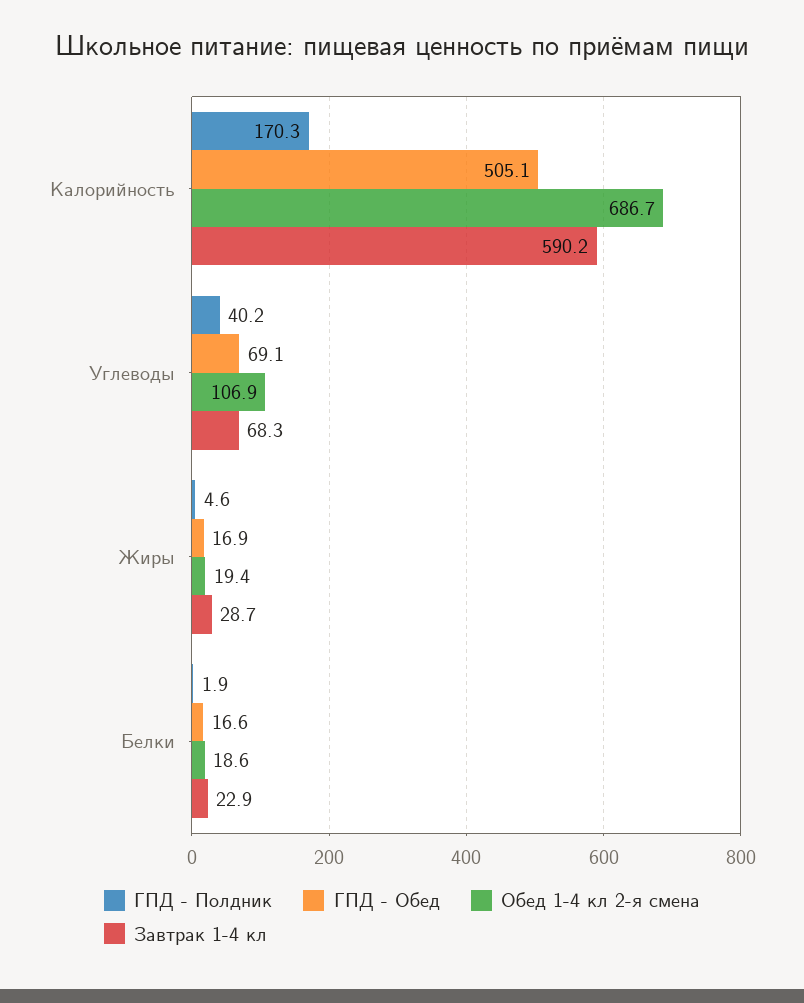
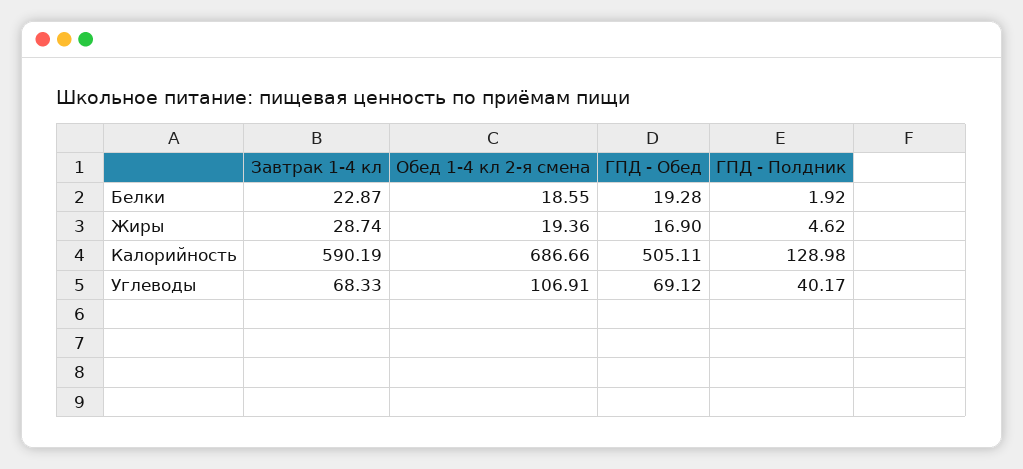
  {
    "ГПД - Полдник": {
-     "Калорийность": 170.3,
+     "Калорийность": 128.98,
      "Углеводы": 40.17,
      "Жиры": 4.62,
      "Белки": 1.92
    },
    "ГПД - Обед": {
      "Калорийность": 505.11,
      "Углеводы": 69.12,
      "Жиры": 16.9,
-     "Белки": 16.6
+     "Белки": 19.28
    },
    "Обед 1-4 кл 2-я смена": {
      "Калорийность": 686.66,
      "Углеводы": 106.91,
      "Жиры": 19.36,
      "Белки": 18.55
    },
    "Завтрак 1-4 кл": {
      "Калорийность": 590.19,
      "Углеводы": 68.33,
      "Жиры": 28.74,
      "Белки": 22.87
    }
  }

